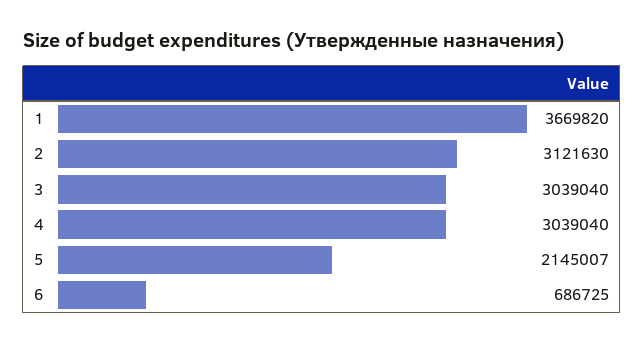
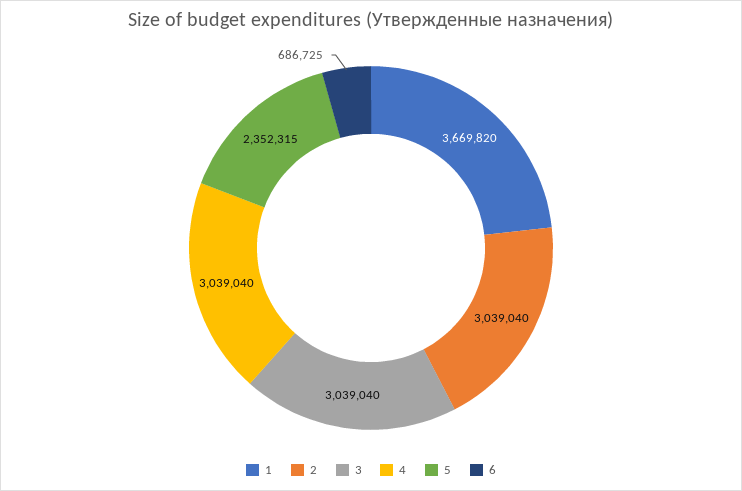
  {
    "1": 3669820,
-   "2": 3121630,
+   "2": 3039040,
    "3": 3039040,
    "4": 3039040,
-   "5": 2145007,
+   "5": 2352315,
    "6": 686725
  }

